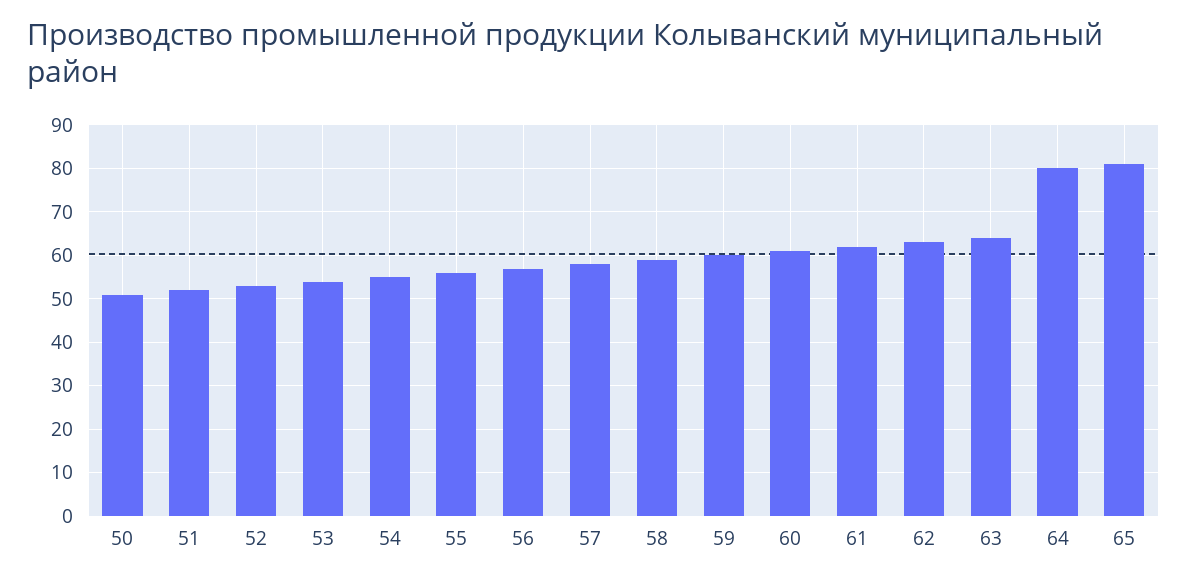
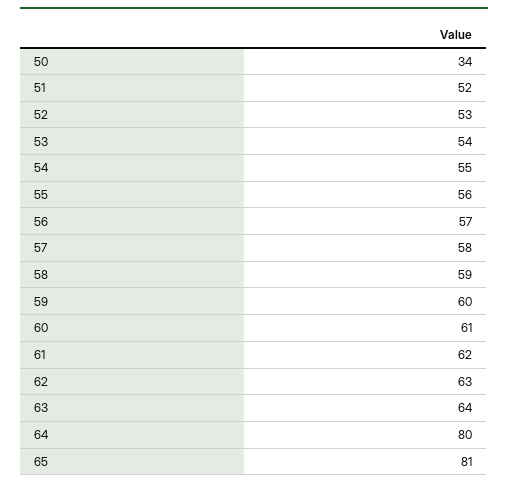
  {
-   "50": 50,
+   "50": 34,
    "51": 52,
    "52": 53,
    "53": 54,
    "54": 55,
    "55": 56,
    "56": 57,
    "57": 58,
    "58": 59,
    "59": 60,
    "60": 61,
    "61": 62,
    "62": 63,
    "63": 64,
    "64": 80,
    "65": 81
  }

